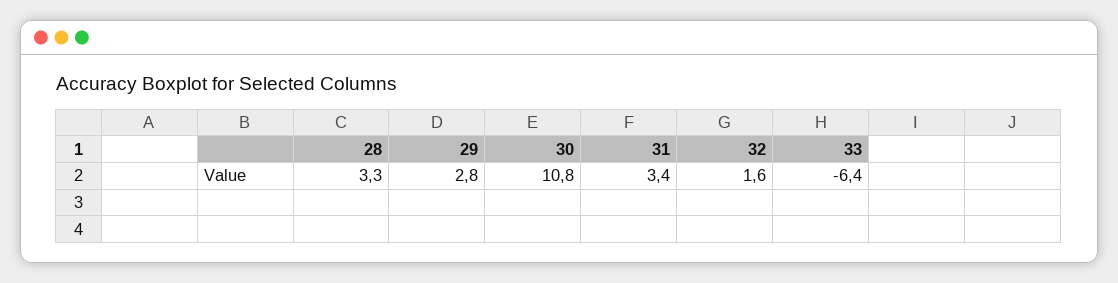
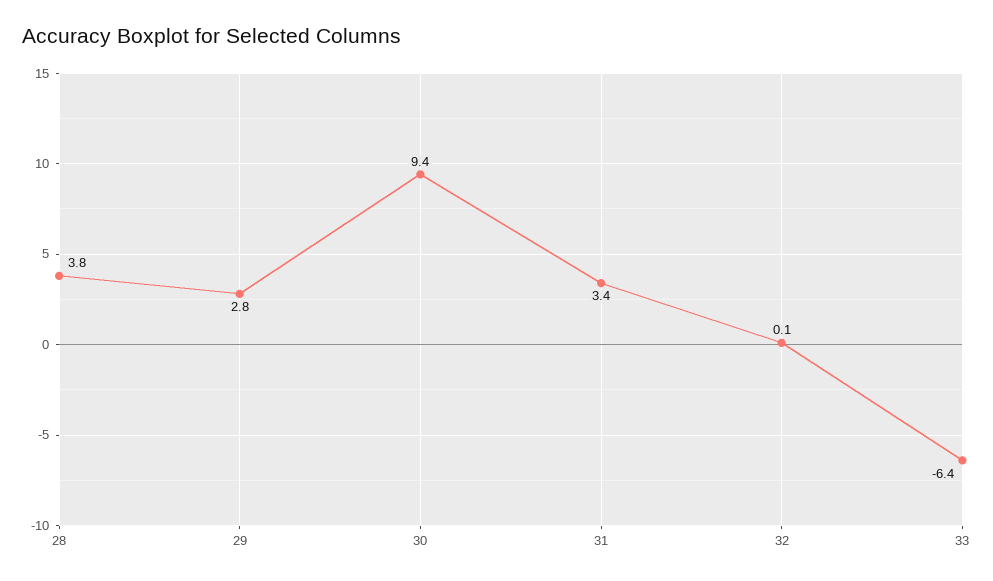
  {
-   "28": 3.3,
+   "28": 3.8,
    "29": 2.8,
-   "30": 10.8,
+   "30": 9.4,
    "31": 3.4,
-   "32": 1.6,
+   "32": 0.1,
    "33": -6.4
  }

